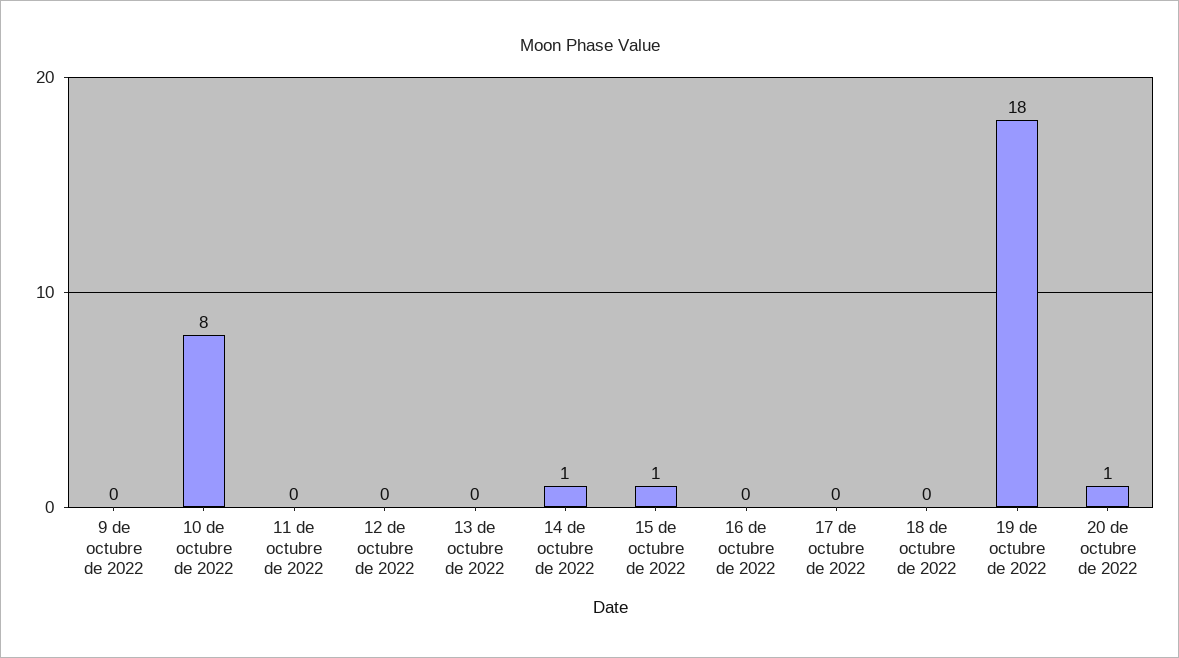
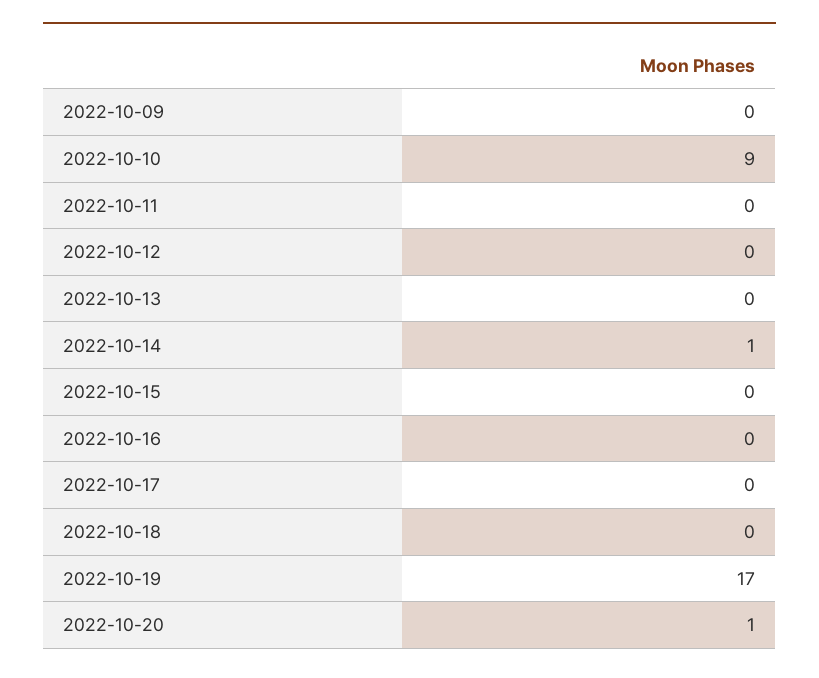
  {
    "9 de octubre de 2022": 0,
-   "10 de octubre de 2022": 8,
+   "10 de octubre de 2022": 9,
    "11 de octubre de 2022": 0,
    "12 de octubre de 2022": 0,
    "13 de octubre de 2022": 0,
    "14 de octubre de 2022": 1,
-   "15 de octubre de 2022": 1,
+   "15 de octubre de 2022": 0,
    "16 de octubre de 2022": 0,
    "17 de octubre de 2022": 0,
    "18 de octubre de 2022": 0,
-   "19 de octubre de 2022": 18,
+   "19 de octubre de 2022": 17,
    "20 de octubre de 2022": 1
  }

